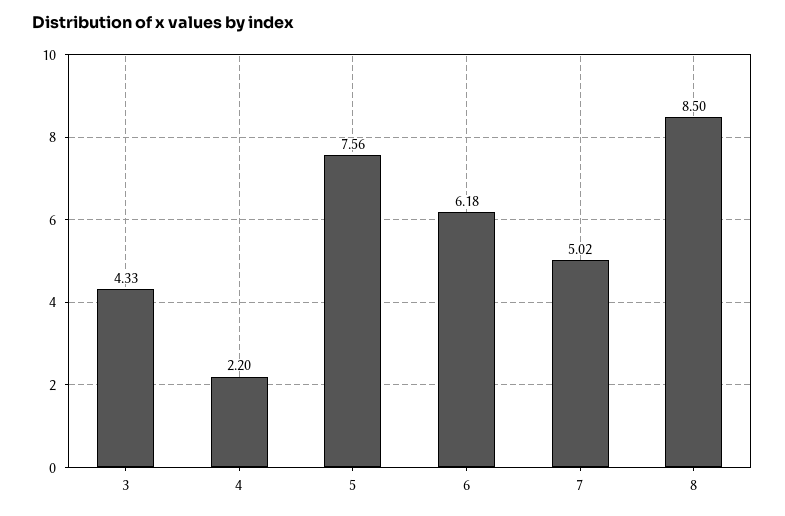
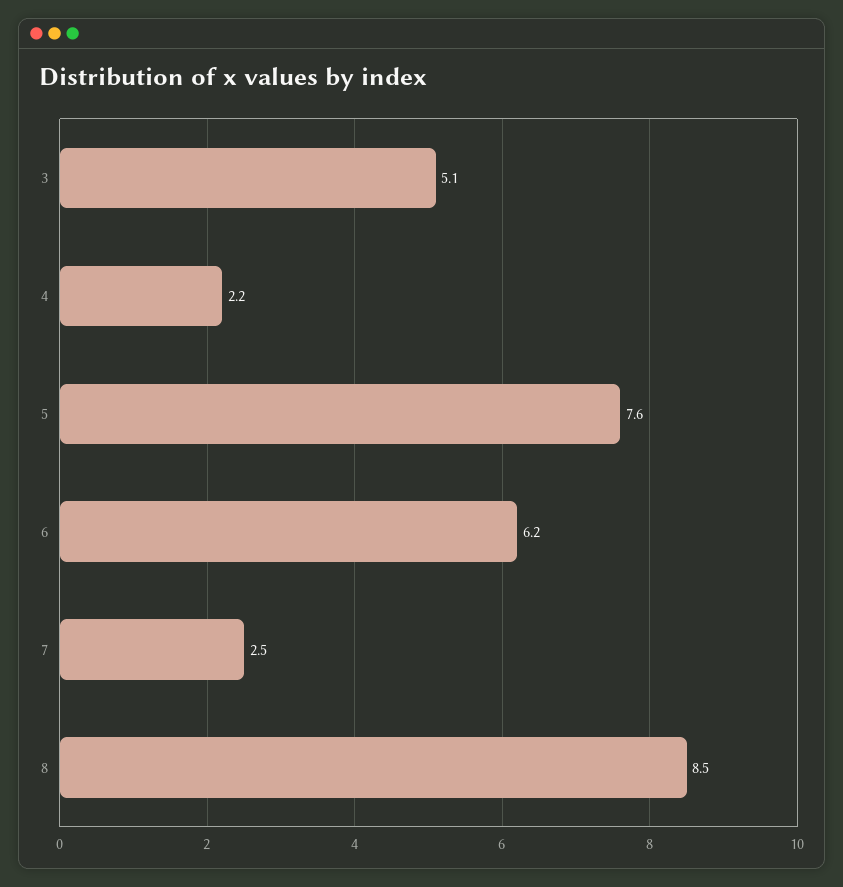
  {
-   "3": 4.33,
+   "3": 5.1,
    "4": 2.2,
    "5": 7.56,
    "6": 6.18,
-   "7": 5.02,
+   "7": 2.5,
    "8": 8.5
  }

